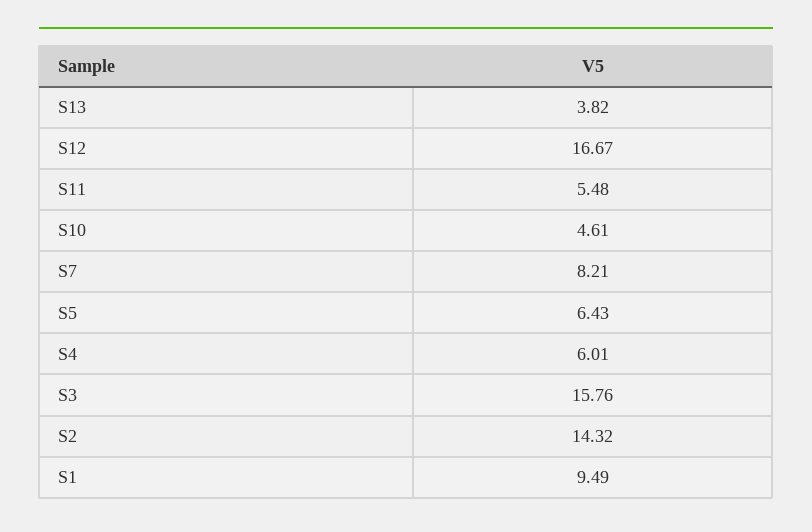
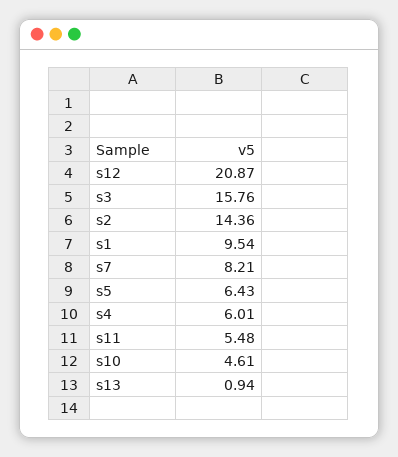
  {
-   "S13": 3.82,
+   "S13": 0.94,
-   "S12": 16.67,
+   "S12": 20.87,
    "S11": 5.48,
    "S10": 4.61,
    "S7": 8.21,
    "S5": 6.43,
    "S4": 6.01,
    "S3": 15.76,
-   "S2": 14.32,
+   "S2": 14.36,
-   "S1": 9.49
+   "S1": 9.54
  }

